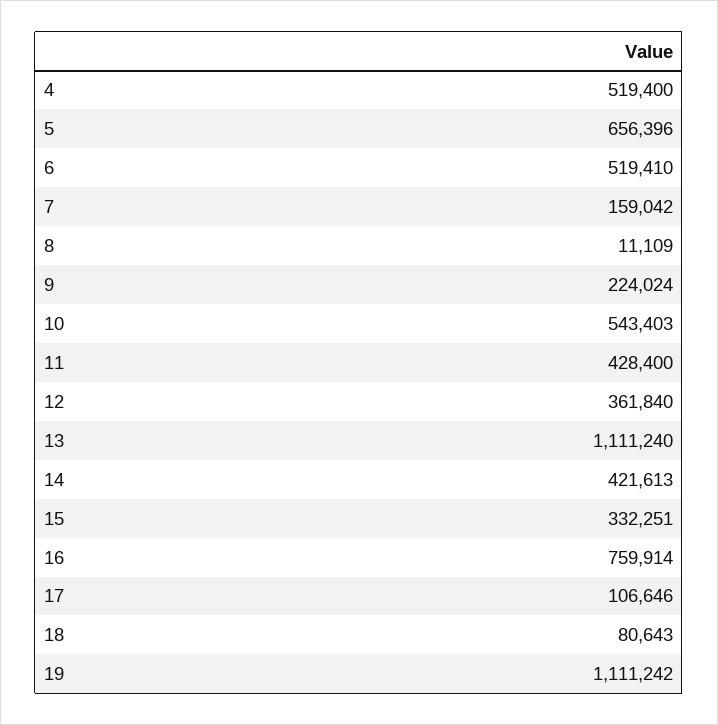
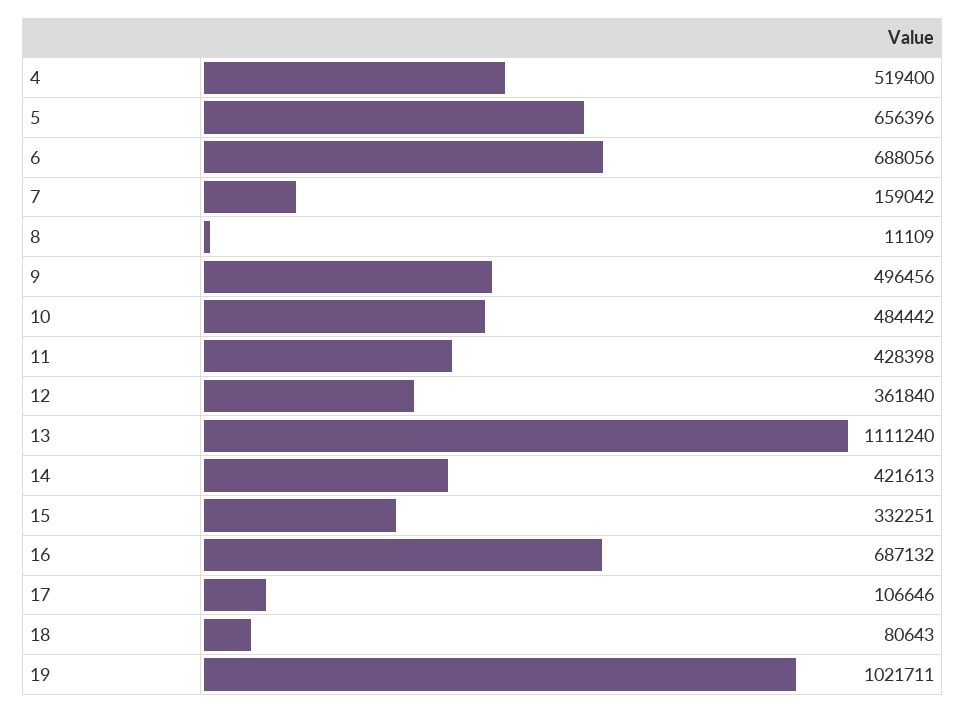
  {
    "4": 519400,
    "5": 656396,
-   "6": 519410,
+   "6": 688056,
    "7": 159042,
    "8": 11109,
-   "9": 224024,
+   "9": 496456,
-   "10": 543403,
+   "10": 484442,
-   "11": 428400,
+   "11": 428398,
    "12": 361840,
    "13": 1111240,
    "14": 421613,
    "15": 332251,
-   "16": 759914,
+   "16": 687132,
    "17": 106646,
    "18": 80643,
-   "19": 1111242
+   "19": 1021711
  }

